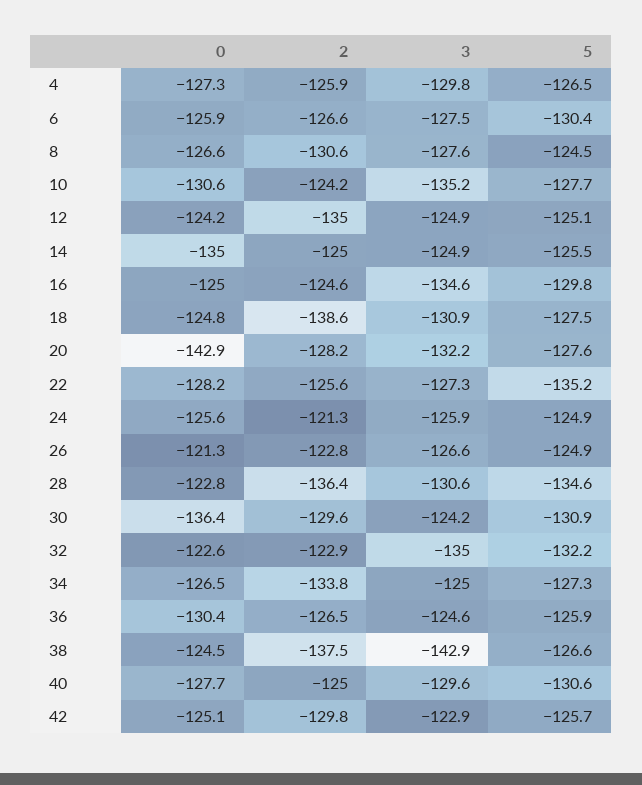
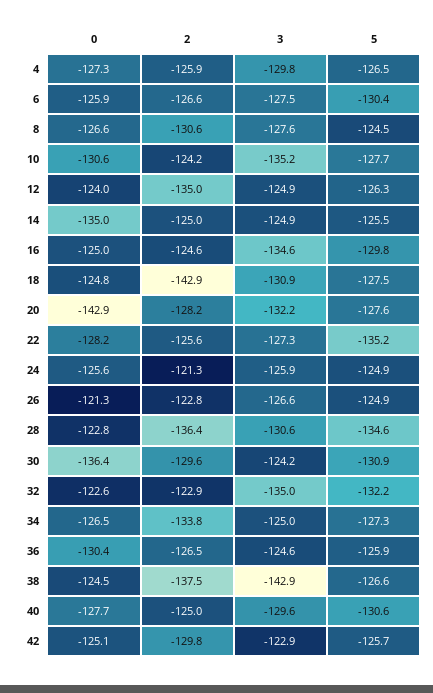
  {
    "0": {
      "4": -127.3,
      "6": -125.9,
      "8": -126.6,
      "10": -130.6,
-     "12": -124.2,
+     "12": -124,
      "14": -135,
      "16": -125,
      "18": -124.8,
      "20": -142.9,
      "22": -128.2,
      "24": -125.6,
      "26": -121.3,
      "28": -122.8,
      "30": -136.4,
      "32": -122.6,
      "34": -126.5,
      "36": -130.4,
      "38": -124.5,
      "40": -127.7,
      "42": -125.1
    },
    "2": {
      "4": -125.9,
      "6": -126.6,
      "8": -130.6,
      "10": -124.2,
      "12": -135,
      "14": -125,
      "16": -124.6,
-     "18": -138.6,
+     "18": -142.9,
      "20": -128.2,
      "22": -125.6,
      "24": -121.3,
      "26": -122.8,
      "28": -136.4,
      "30": -129.6,
      "32": -122.9,
      "34": -133.8,
      "36": -126.5,
      "38": -137.5,
      "40": -125,
      "42": -129.8
    },
    "3": {
      "4": -129.8,
      "6": -127.5,
      "8": -127.6,
      "10": -135.2,
      "12": -124.9,
      "14": -124.9,
      "16": -134.6,
      "18": -130.9,
      "20": -132.2,
      "22": -127.3,
      "24": -125.9,
      "26": -126.6,
      "28": -130.6,
      "30": -124.2,
      "32": -135,
      "34": -125,
      "36": -124.6,
      "38": -142.9,
      "40": -129.6,
      "42": -122.9
    },
    "5": {
      "4": -126.5,
      "6": -130.4,
      "8": -124.5,
      "10": -127.7,
-     "12": -125.1,
+     "12": -126.3,
      "14": -125.5,
      "16": -129.8,
      "18": -127.5,
      "20": -127.6,
      "22": -135.2,
      "24": -124.9,
      "26": -124.9,
      "28": -134.6,
      "30": -130.9,
      "32": -132.2,
      "34": -127.3,
      "36": -125.9,
      "38": -126.6,
      "40": -130.6,
      "42": -125.7
    }
  }

